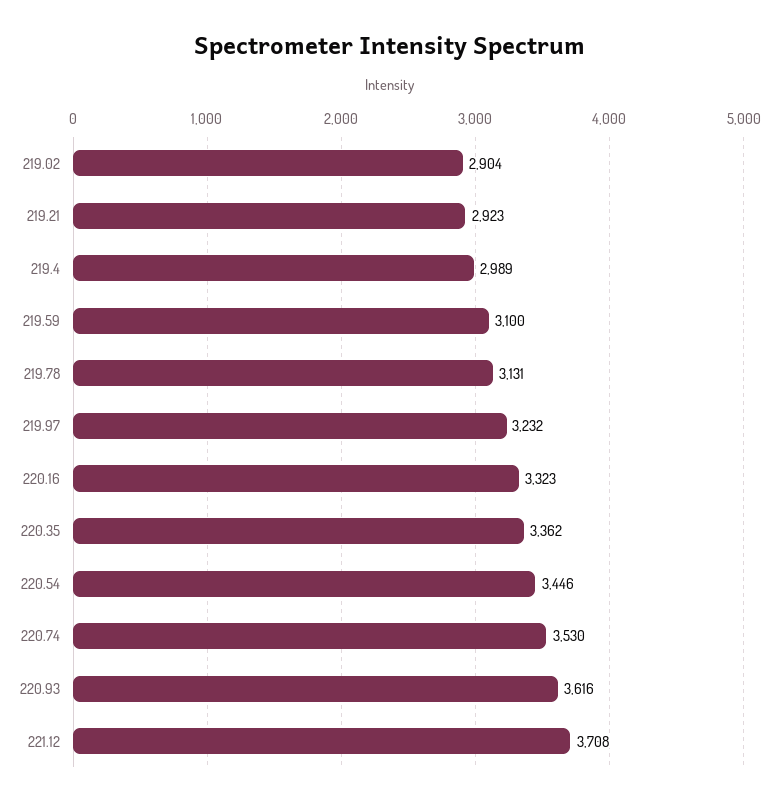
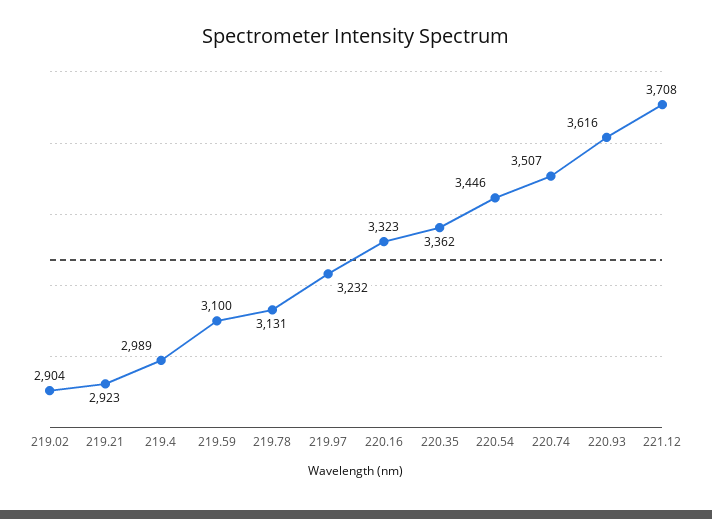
  {
    "219.02": 2904,
    "219.21": 2923,
    "219.4": 2989,
    "219.59": 3100,
    "219.78": 3131,
    "219.97": 3232,
    "220.16": 3323,
    "220.35": 3362,
    "220.54": 3446,
-   "220.74": 3530,
+   "220.74": 3507,
    "220.93": 3616,
    "221.12": 3708
  }

